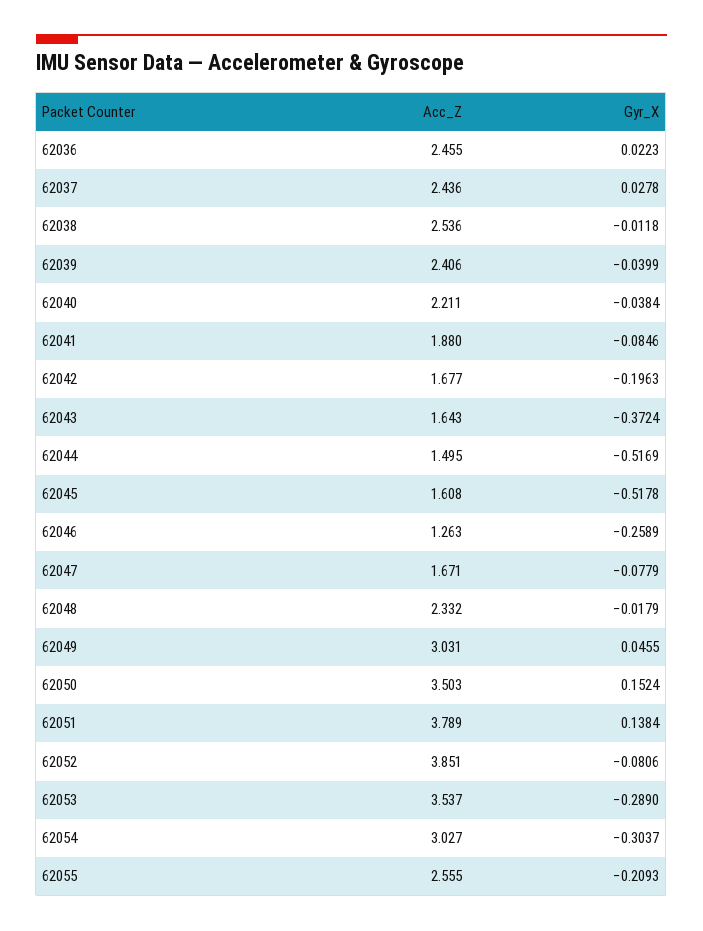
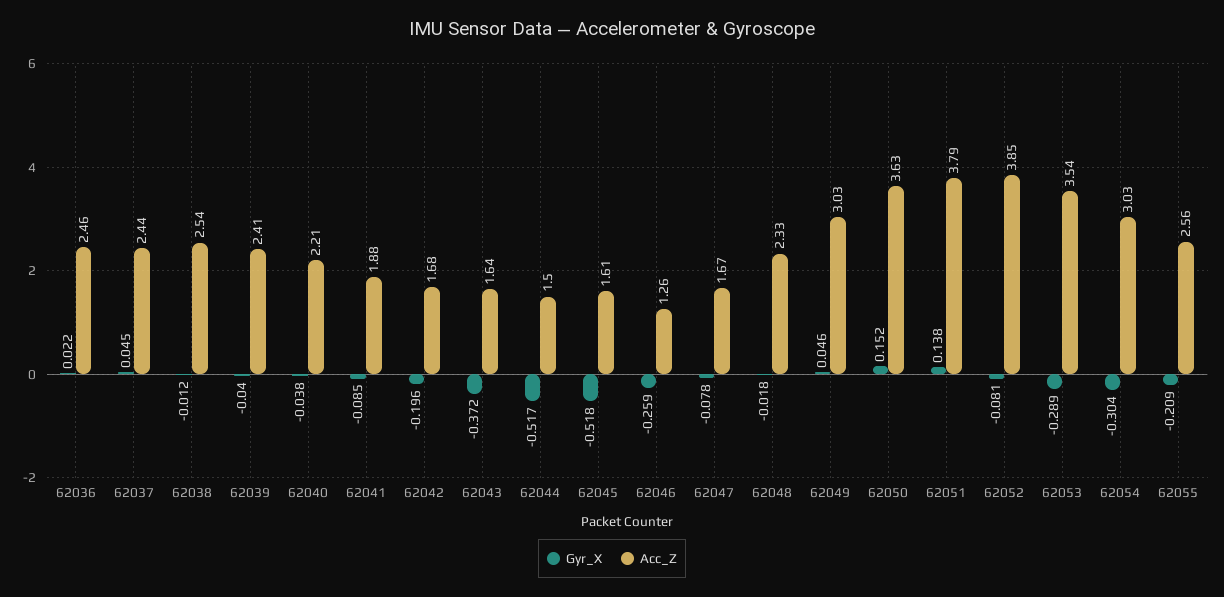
  {
    "Acc_Z": {
      "62036": 2.455,
      "62037": 2.436,
      "62038": 2.536,
      "62039": 2.406,
      "62040": 2.211,
      "62041": 1.88,
      "62042": 1.677,
      "62043": 1.643,
      "62044": 1.495,
      "62045": 1.608,
      "62046": 1.263,
      "62047": 1.671,
      "62048": 2.332,
      "62049": 3.031,
-     "62050": 3.503,
+     "62050": 3.63,
      "62051": 3.789,
      "62052": 3.851,
      "62053": 3.537,
      "62054": 3.027,
      "62055": 2.555
    },
    "Gyr_X": {
      "62036": 0.0223,
-     "62037": 0.0278,
+     "62037": 0.045,
      "62038": -0.0118,
      "62039": -0.0399,
      "62040": -0.0384,
      "62041": -0.0846,
      "62042": -0.1963,
      "62043": -0.3724,
      "62044": -0.5169,
      "62045": -0.5178,
      "62046": -0.2589,
      "62047": -0.0779,
      "62048": -0.0179,
      "62049": 0.0455,
      "62050": 0.1524,
      "62051": 0.1384,
      "62052": -0.0806,
      "62053": -0.289,
      "62054": -0.3037,
      "62055": -0.2093
    }
  }

